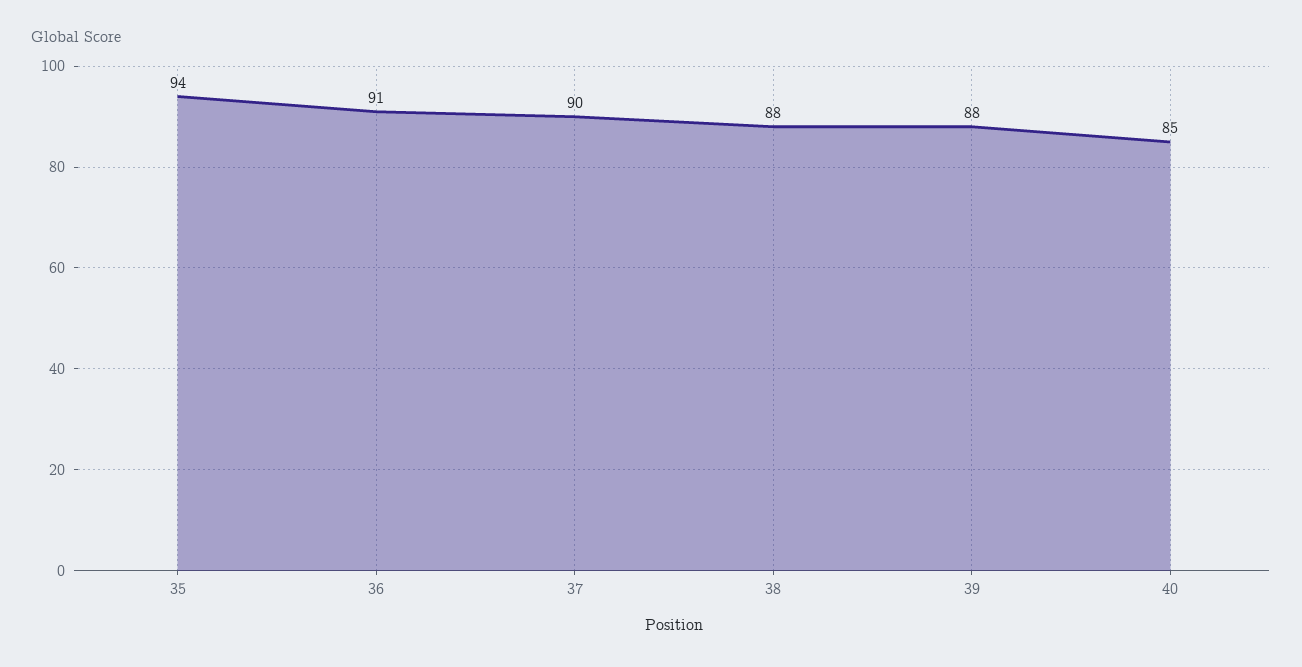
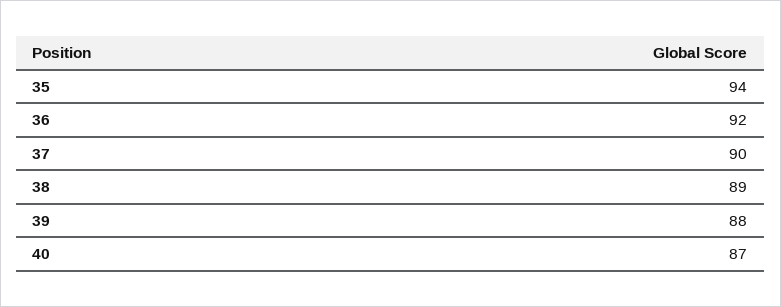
  {
    "35": 94,
-   "36": 91,
+   "36": 92,
    "37": 90,
-   "38": 88,
+   "38": 89,
    "39": 88,
-   "40": 85
+   "40": 87
  }

